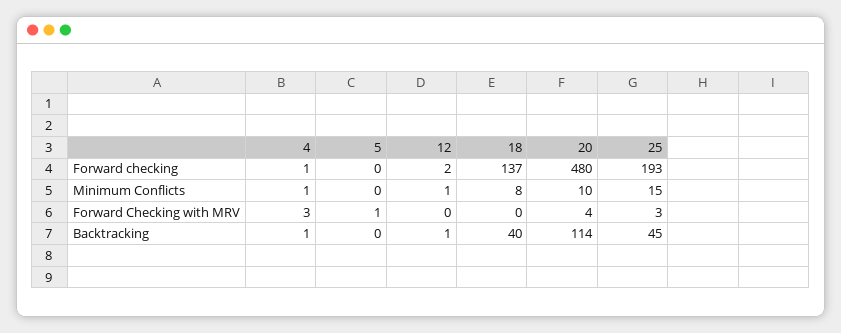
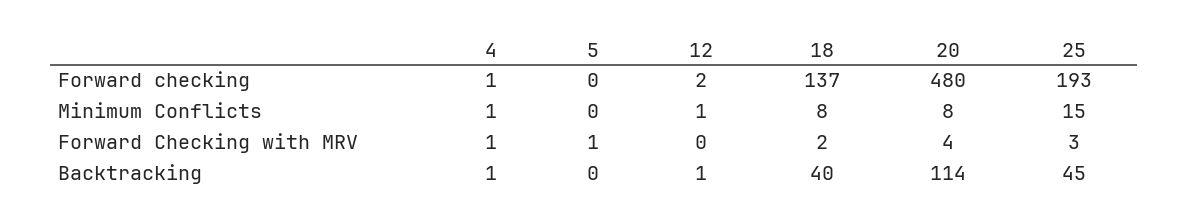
  {
    "4": {
      "Forward checking": 1,
      "Minimum Conflicts": 1,
-     "Forward Checking with MRV": 3,
+     "Forward Checking with MRV": 1,
      "Backtracking": 1
    },
    "5": {
      "Forward checking": 0,
      "Minimum Conflicts": 0,
      "Forward Checking with MRV": 1,
      "Backtracking": 0
    },
    "12": {
      "Forward checking": 2,
      "Minimum Conflicts": 1,
      "Forward Checking with MRV": 0,
      "Backtracking": 1
    },
    "18": {
      "Forward checking": 137,
      "Minimum Conflicts": 8,
-     "Forward Checking with MRV": 0,
+     "Forward Checking with MRV": 2,
      "Backtracking": 40
    },
    "20": {
      "Forward checking": 480,
-     "Minimum Conflicts": 10,
+     "Minimum Conflicts": 8,
      "Forward Checking with MRV": 4,
      "Backtracking": 114
    },
    "25": {
      "Forward checking": 193,
      "Minimum Conflicts": 15,
      "Forward Checking with MRV": 3,
      "Backtracking": 45
    }
  }

